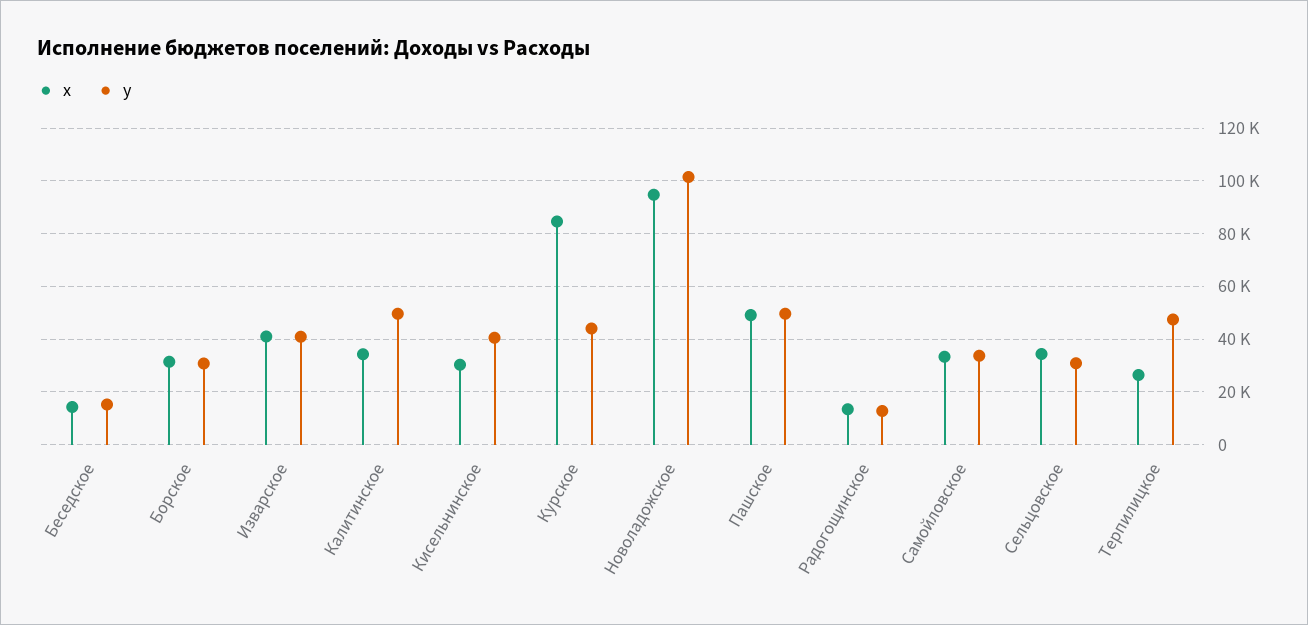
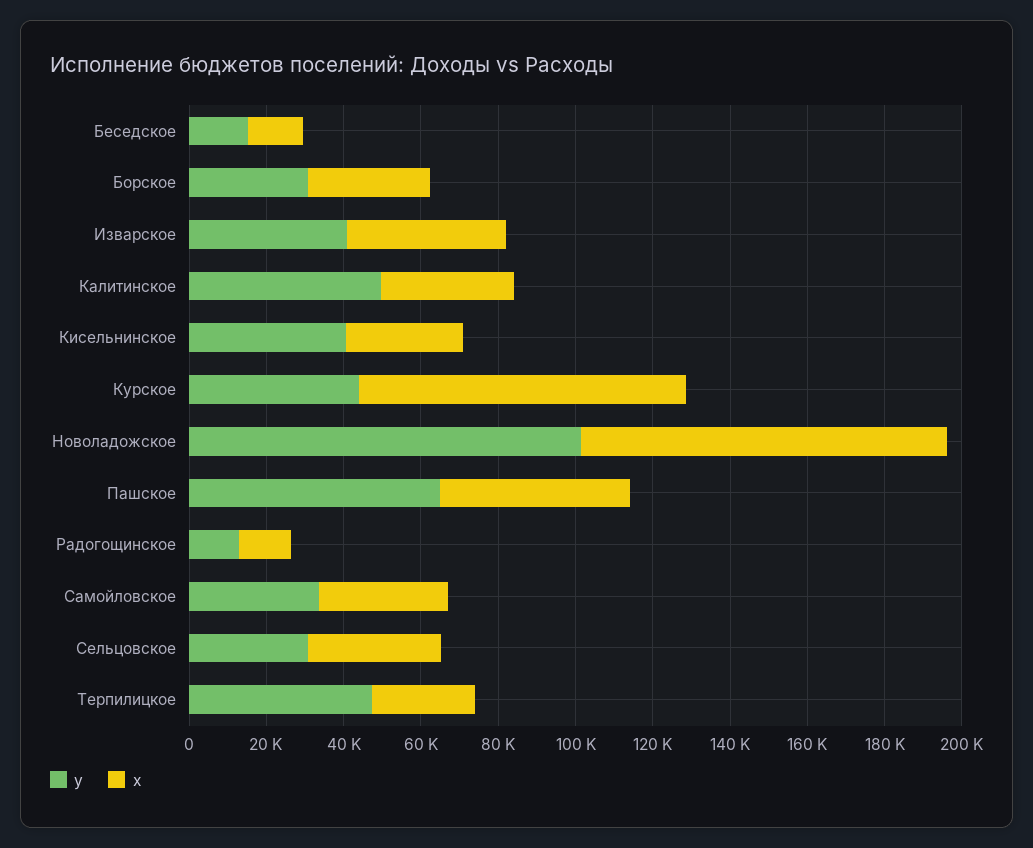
  {
    "x": {
      "Беседское": 15000,
      "Борское": 32500,
      "Изварское": 40000,
      "Калитинское": 35000,
      "Кисельнинское": 30000,
      "Курское": 85000,
      "Новоладожское": 95000,
      "Пашское": 50000,
      "Радогощинское": 12500,
      "Самойловское": 32500,
      "Сельцовское": 35000,
      "Терпилицкое": 27500
    },
    "y": {
      "Беседское": 15000,
      "Борское": 30000,
      "Изварское": 40000,
      "Калитинское": 50000,
      "Кисельнинское": 40000,
      "Курское": 45000,
      "Новоладожское": 102500,
-     "Пашское": 50000,
+     "Пашское": 65000,
      "Радогощинское": 12500,
      "Самойловское": 32500,
      "Сельцовское": 30000,
      "Терпилицкое": 47500
    }
  }

